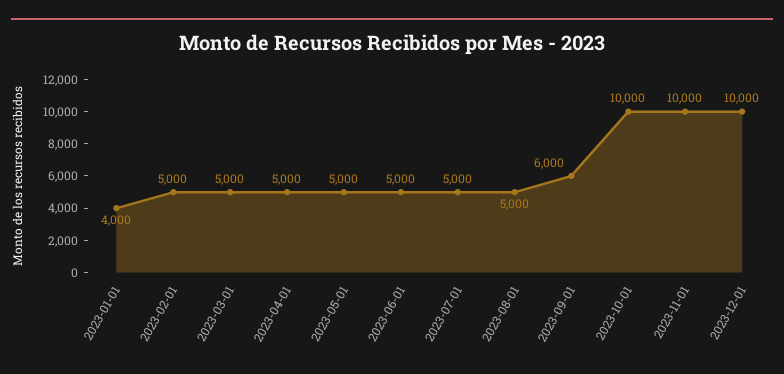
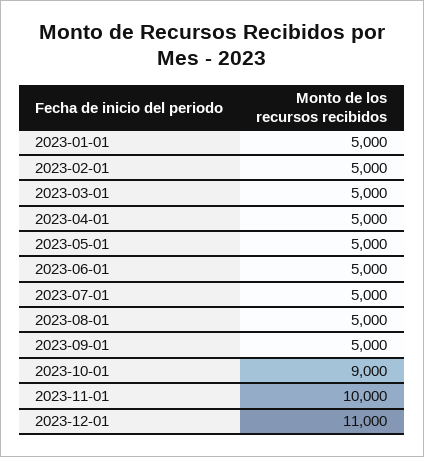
  {
-   "2023-01-01": 4000,
+   "2023-01-01": 5000,
    "2023-02-01": 5000,
    "2023-03-01": 5000,
    "2023-04-01": 5000,
    "2023-05-01": 5000,
    "2023-06-01": 5000,
    "2023-07-01": 5000,
    "2023-08-01": 5000,
-   "2023-09-01": 6000,
+   "2023-09-01": 5000,
-   "2023-10-01": 10000,
+   "2023-10-01": 9000,
    "2023-11-01": 10000,
-   "2023-12-01": 10000
+   "2023-12-01": 11000
  }

